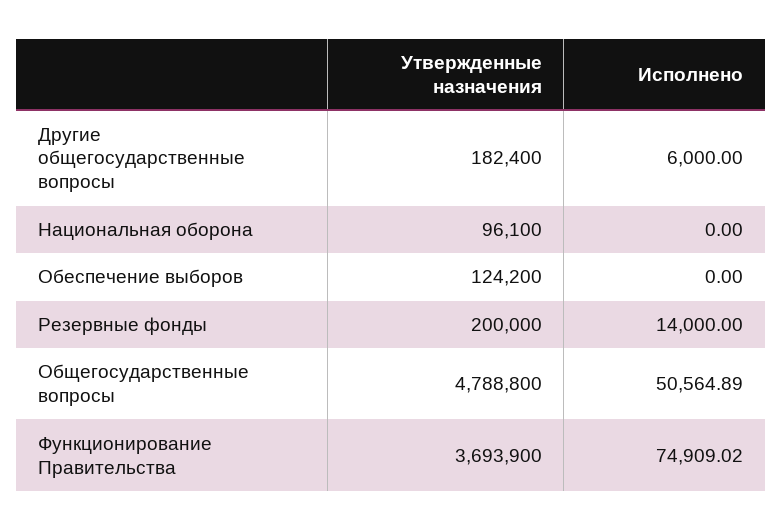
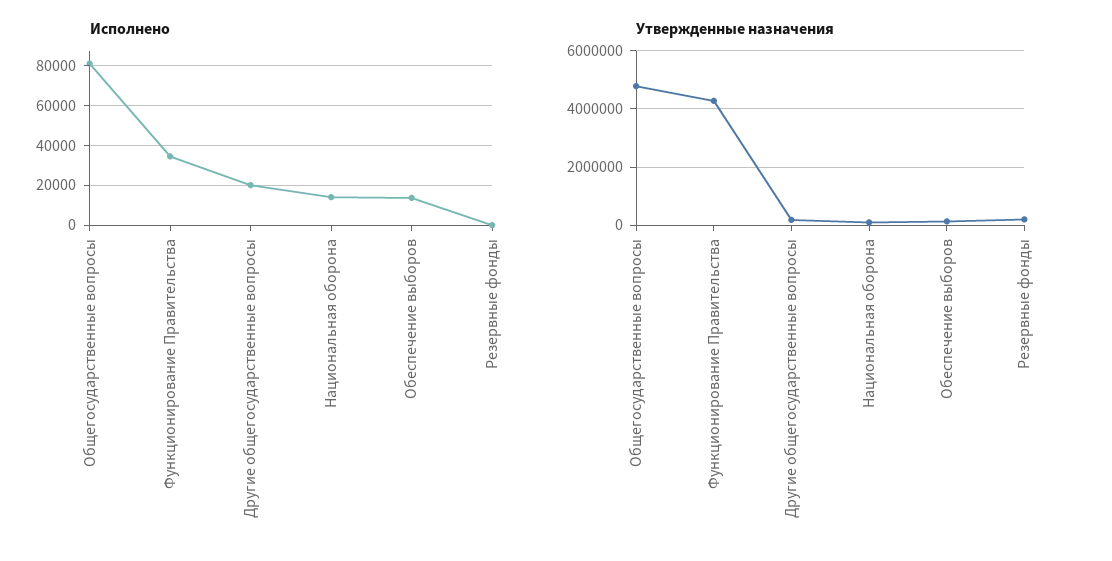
  {
    "Утвержденные назначения": {
      "Другие общегосударственные вопросы": 182400,
      "Национальная оборона": 96100,
      "Обеспечение выборов": 124200,
      "Резервные фонды": 200000,
      "Общегосударственные вопросы": 4788800,
-     "Функционирование Правительства": 3693900
+     "Функционирование Правительства": 4250000
    },
    "Исполнено": {
-     "Другие общегосударственные вопросы": 6000,
+     "Другие общегосударственные вопросы": 20000,
-     "Национальная оборона": 0,
+     "Национальная оборона": 15000,
-     "Обеспечение выборов": 0,
+     "Обеспечение выборов": 15000,
-     "Резервные фонды": 14000,
+     "Резервные фонды": 0,
-     "Общегосударственные вопросы": 50564.89,
+     "Общегосударственные вопросы": 80000,
-     "Функционирование Правительства": 74909.02
+     "Функционирование Правительства": 35000
    }
  }

